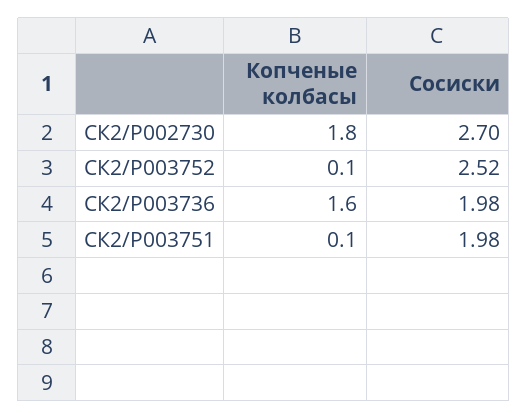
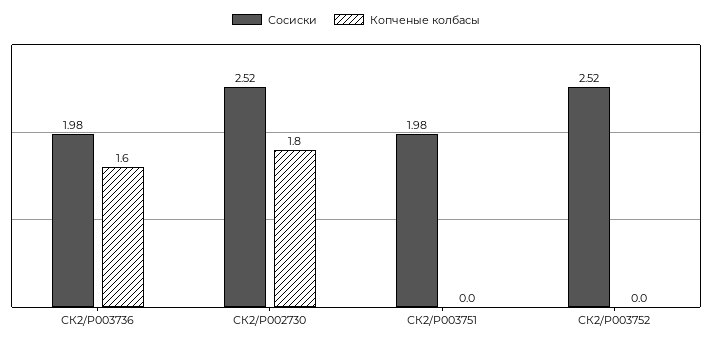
  {
    "Копченые колбасы": {
      "СК2/P002730": 1.8,
-     "СК2/P003752": 0.1,
+     "СК2/P003752": 0,
      "СК2/P003736": 1.6,
-     "СК2/P003751": 0.1
+     "СК2/P003751": 0
    },
    "Сосиски": {
-     "СК2/P002730": 2.7,
+     "СК2/P002730": 2.52,
      "СК2/P003752": 2.52,
      "СК2/P003736": 1.98,
      "СК2/P003751": 1.98
    }
  }

